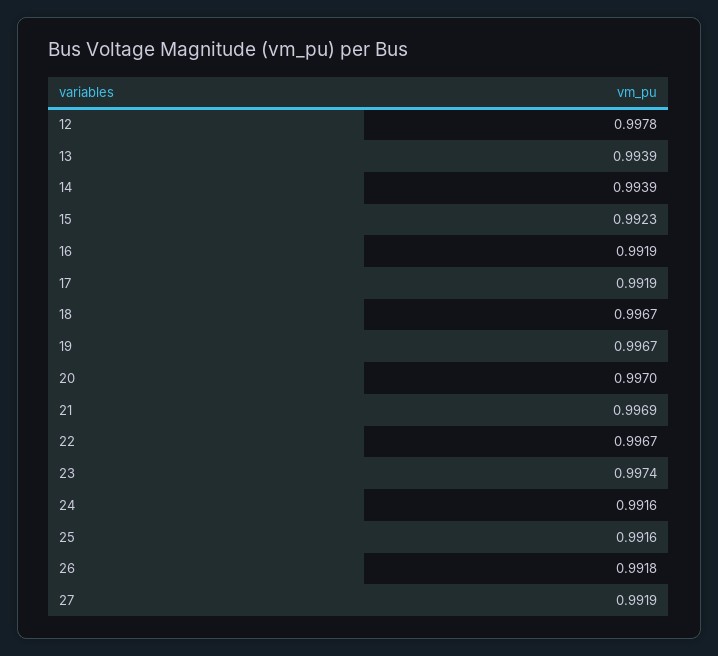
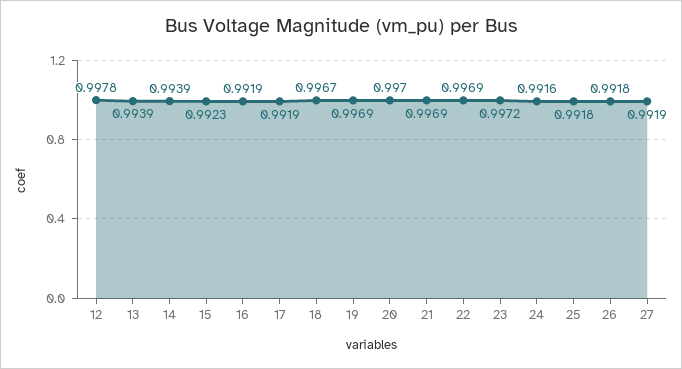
  {
    "12": 0.9978,
    "13": 0.9939,
    "14": 0.9939,
    "15": 0.9923,
    "16": 0.9919,
    "17": 0.9919,
    "18": 0.9967,
-   "19": 0.9967,
+   "19": 0.9969,
    "20": 0.997,
    "21": 0.9969,
-   "22": 0.9967,
+   "22": 0.9969,
-   "23": 0.9974,
+   "23": 0.9972,
    "24": 0.9916,
-   "25": 0.9916,
+   "25": 0.9918,
    "26": 0.9918,
    "27": 0.9919
  }

